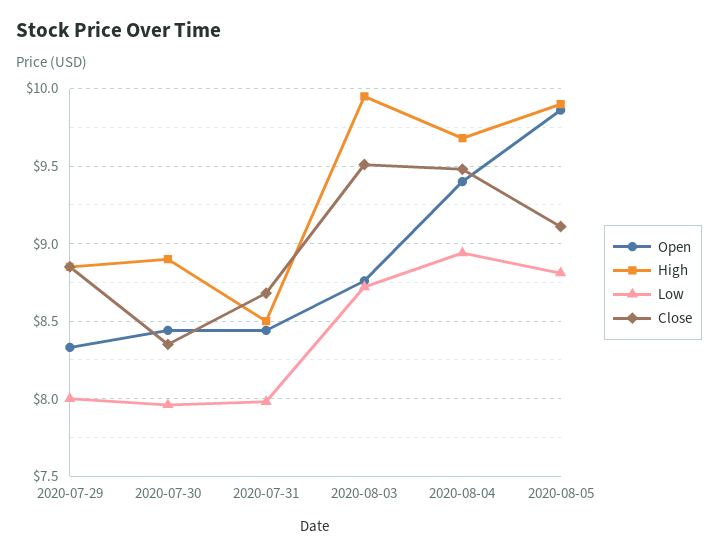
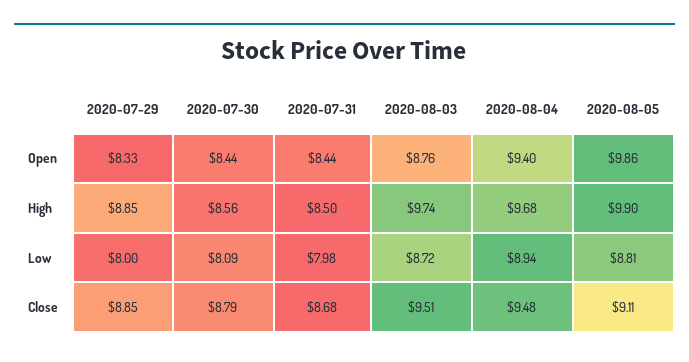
  {
    "Open": {
      "2020-07-29": 8.33,
      "2020-07-30": 8.44,
      "2020-07-31": 8.44,
      "2020-08-03": 8.76,
      "2020-08-04": 9.4,
      "2020-08-05": 9.86
    },
    "High": {
      "2020-07-29": 8.85,
-     "2020-07-30": 8.9,
+     "2020-07-30": 8.56,
      "2020-07-31": 8.5,
-     "2020-08-03": 9.95,
+     "2020-08-03": 9.74,
      "2020-08-04": 9.68,
      "2020-08-05": 9.9
    },
    "Low": {
      "2020-07-29": 8,
-     "2020-07-30": 7.95,
+     "2020-07-30": 8.09,
      "2020-07-31": 7.98,
      "2020-08-03": 8.72,
      "2020-08-04": 8.94,
      "2020-08-05": 8.81
    },
    "Close": {
      "2020-07-29": 8.85,
-     "2020-07-30": 8.35,
+     "2020-07-30": 8.79,
      "2020-07-31": 8.68,
      "2020-08-03": 9.51,
      "2020-08-04": 9.48,
      "2020-08-05": 9.11
    }
  }

